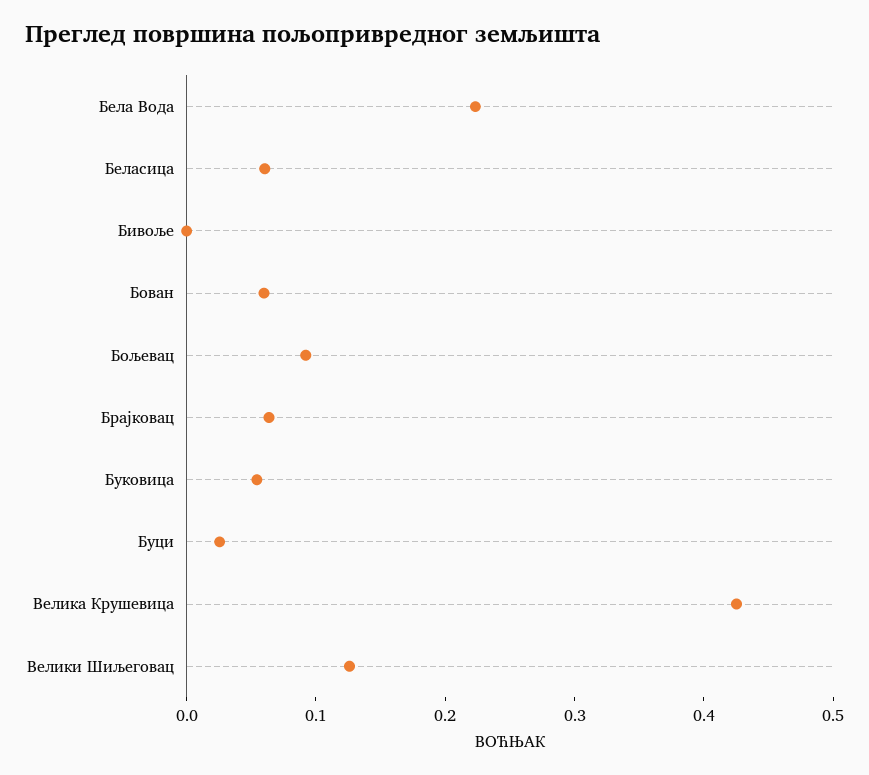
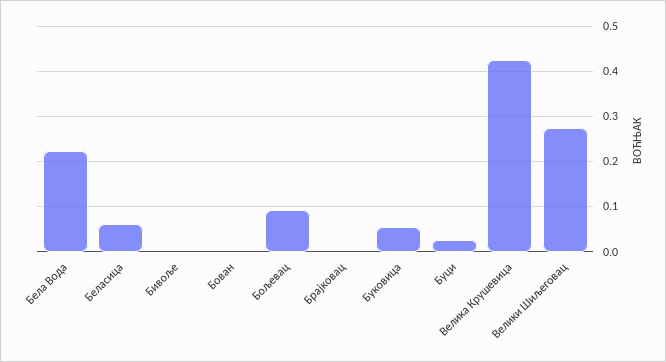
  {
    "Бела Вода": 0.22,
    "Беласица": 0.06,
    "Бивоље": 0,
-   "Бован": 0.06,
+   "Бован": 0,
    "Бољевац": 0.1,
-   "Брајковац": 0.06,
+   "Брајковац": 0,
    "Буковица": 0.06,
    "Буци": 0.02,
    "Велика Крушевица": 0.42,
-   "Велики Шиљеговац": 0.12
+   "Велики Шиљеговац": 0.28
  }

